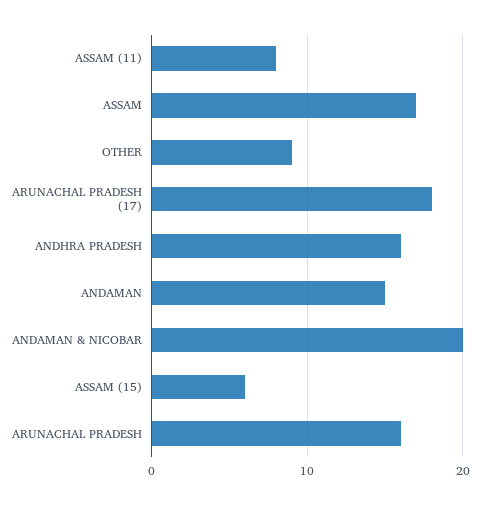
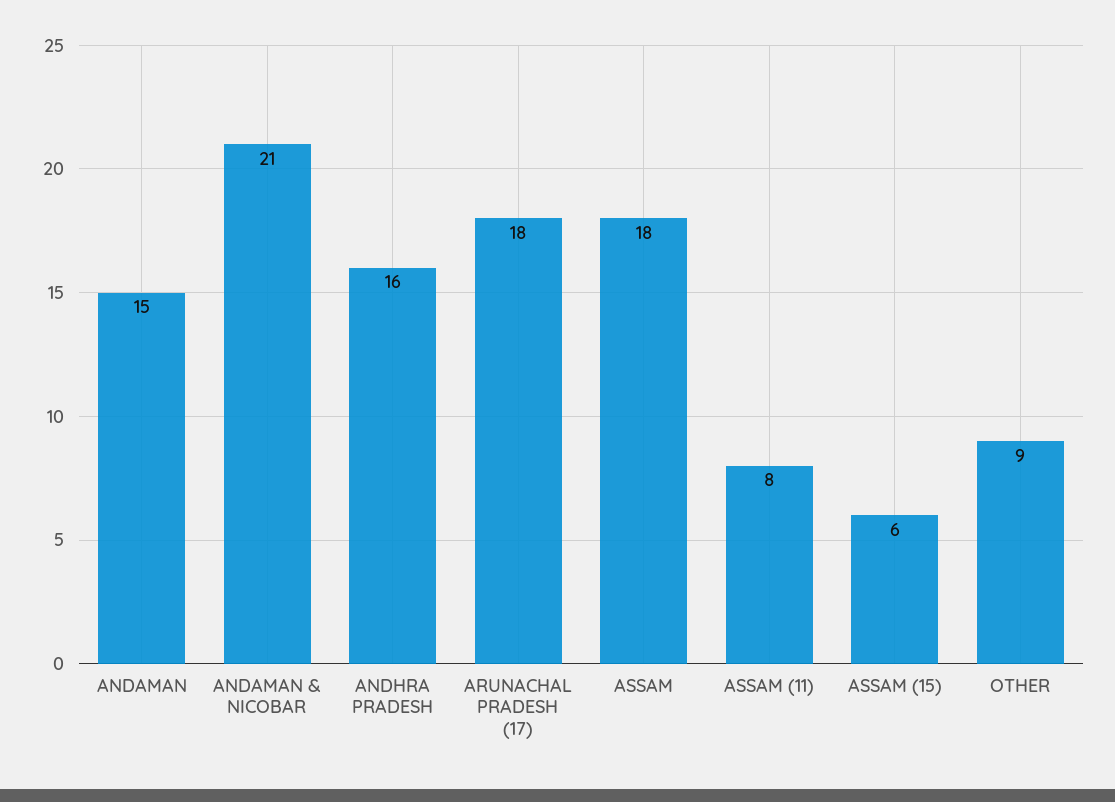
  {
    "ASSAM (11)": 8,
-   "ASSAM": 17,
+   "ASSAM": 18,
    "OTHER": 9,
    "ARUNACHAL PRADESH (17)": 18,
    "ANDHRA PRADESH": 16,
    "ANDAMAN": 15,
-   "ANDAMAN & NICOBAR": 20,
+   "ANDAMAN & NICOBAR": 21,
-   "ASSAM (15)": 6,
+   "ASSAM (15)": 6
-   "ARUNACHAL PRADESH": 16
  }

